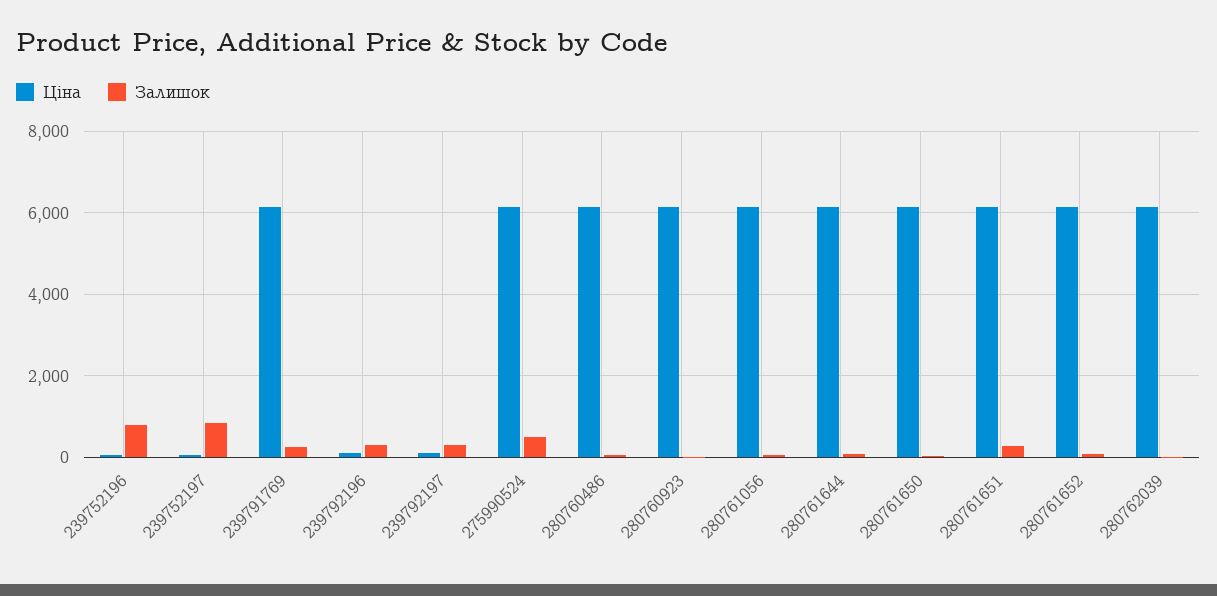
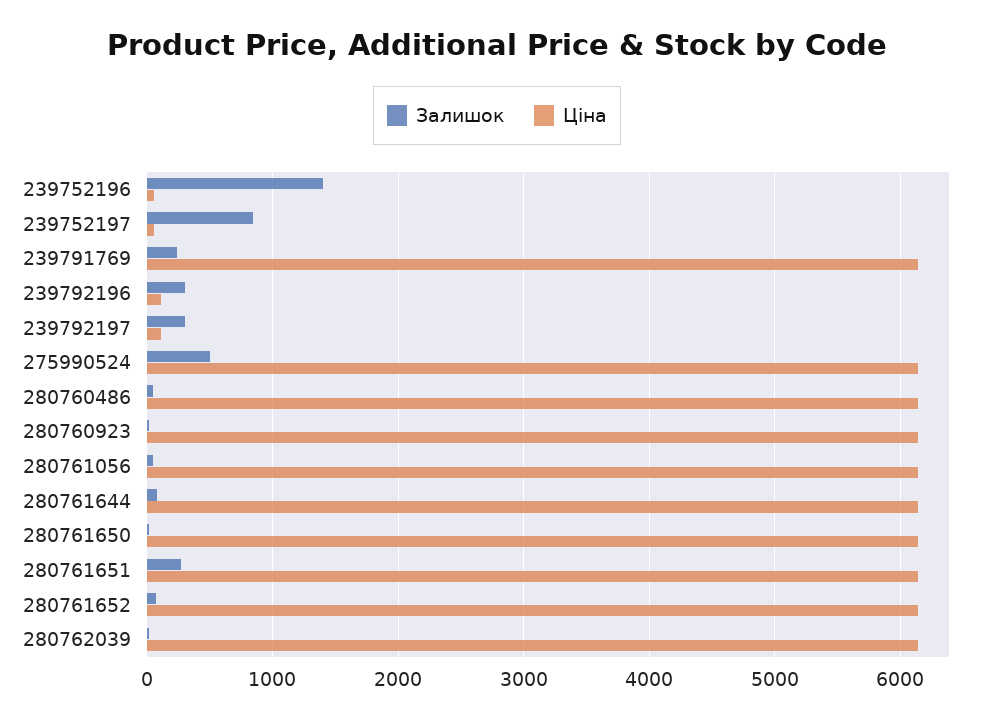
  {
    "Ціна": {
      "239752196": 100,
      "239752197": 100,
      "239791769": 6100,
      "239792196": 100,
      "239792197": 100,
      "275990524": 6100,
      "280760486": 6100,
      "280760923": 6100,
      "280761056": 6100,
      "280761644": 6100,
      "280761650": 6100,
      "280761651": 6100,
      "280761652": 6100,
      "280762039": 6100
    },
    "Залишок": {
-     "239752196": 800,
+     "239752196": 1400,
      "239752197": 800,
      "239791769": 200,
      "239792196": 300,
      "239792197": 300,
      "275990524": 500,
      "280760486": 100,
      "280760923": 0,
      "280761056": 100,
      "280761644": 100,
      "280761650": 0,
      "280761651": 300,
      "280761652": 100,
      "280762039": 0
    }
  }

